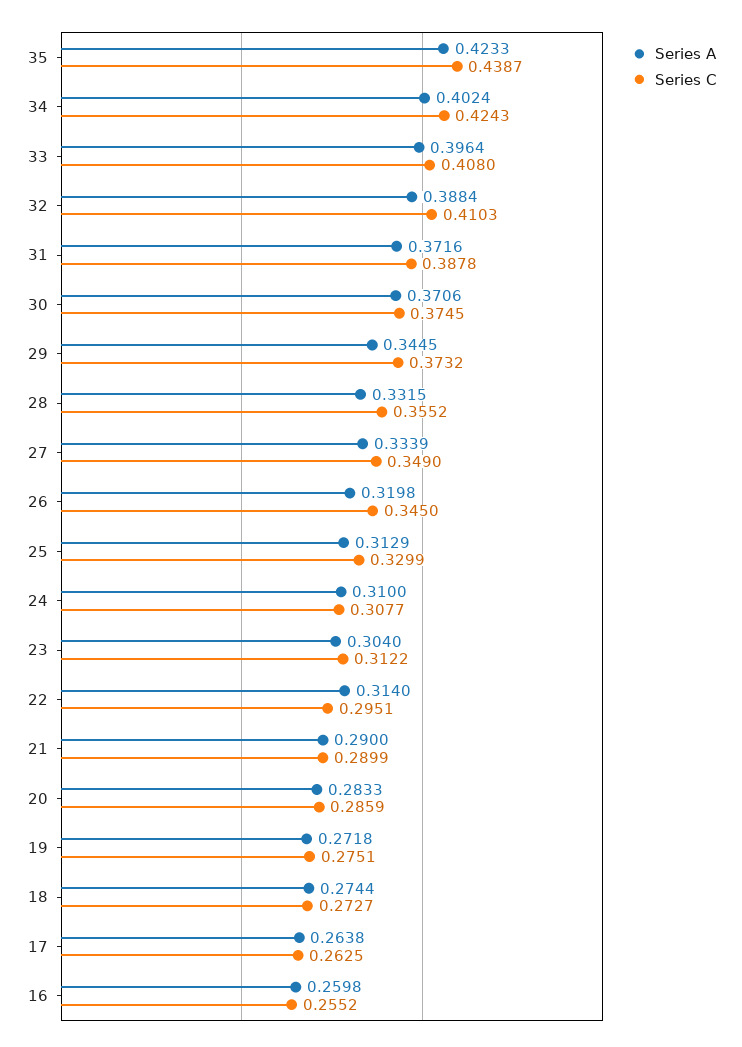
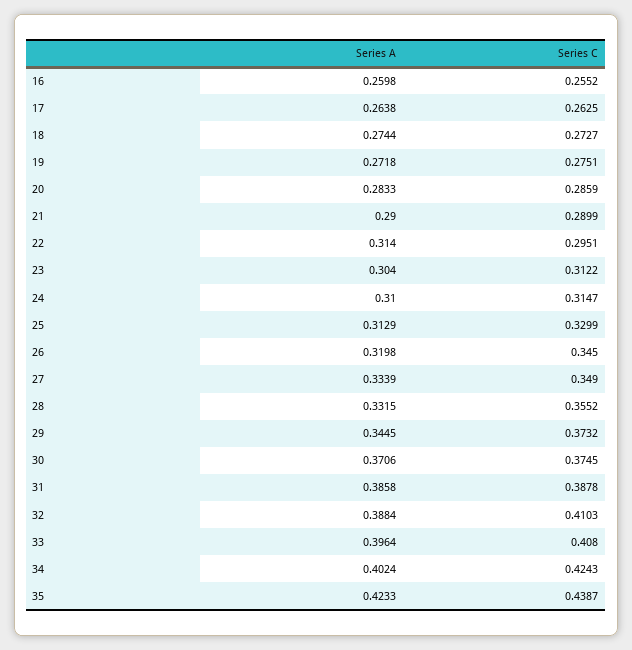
  {
    "Series A": {
      "35": 0.4233,
      "34": 0.4024,
      "33": 0.3964,
      "32": 0.3884,
-     "31": 0.3716,
+     "31": 0.3858,
      "30": 0.3706,
      "29": 0.3445,
      "28": 0.3315,
      "27": 0.3339,
      "26": 0.3198,
      "25": 0.3129,
      "24": 0.31,
      "23": 0.304,
      "22": 0.314,
      "21": 0.29,
      "20": 0.2833,
      "19": 0.2718,
      "18": 0.2744,
      "17": 0.2638,
      "16": 0.2598
    },
    "Series C": {
      "35": 0.4387,
      "34": 0.4243,
      "33": 0.408,
      "32": 0.4103,
      "31": 0.3878,
      "30": 0.3745,
      "29": 0.3732,
      "28": 0.3552,
      "27": 0.349,
      "26": 0.345,
      "25": 0.3299,
-     "24": 0.3077,
+     "24": 0.3147,
      "23": 0.3122,
      "22": 0.2951,
      "21": 0.2899,
      "20": 0.2859,
      "19": 0.2751,
      "18": 0.2727,
      "17": 0.2625,
      "16": 0.2552
    }
  }

